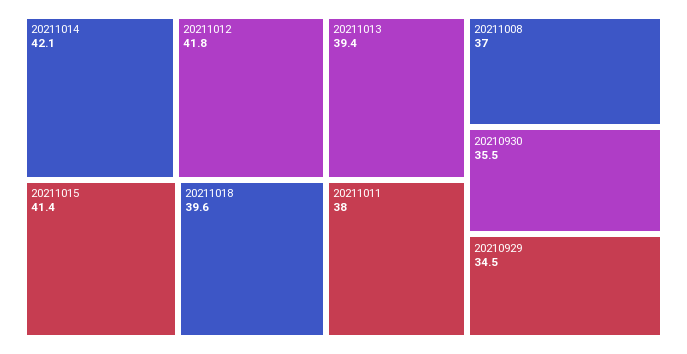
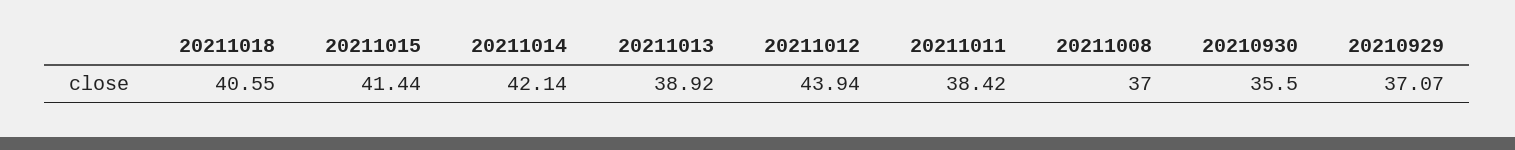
  {
    "20211014": 42.14,
-   "20211012": 41.8,
+   "20211012": 43.94,
    "20211015": 41.44,
-   "20211018": 39.6,
+   "20211018": 40.55,
-   "20211013": 39.4,
+   "20211013": 38.92,
-   "20211011": 38,
+   "20211011": 38.42,
    "20211008": 37,
    "20210930": 35.5,
-   "20210929": 34.5
+   "20210929": 37.07
  }

